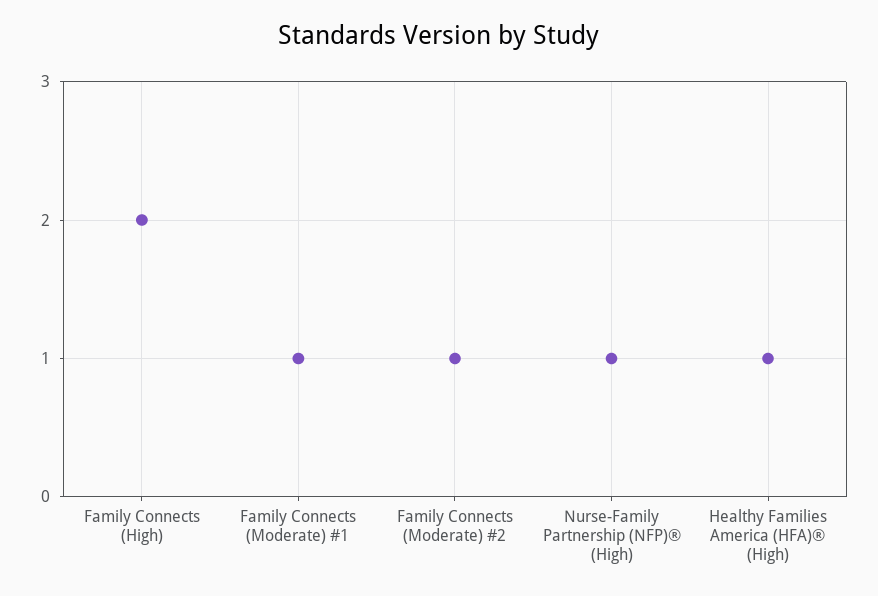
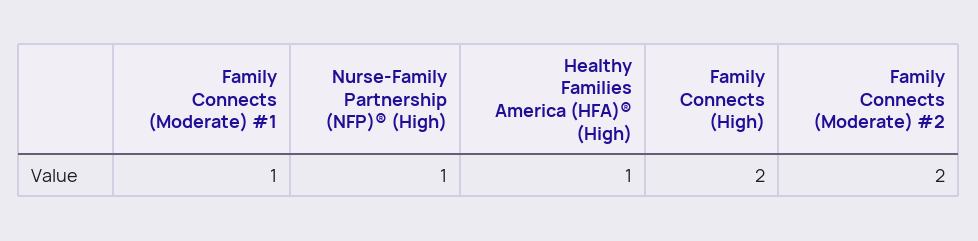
  {
    "Family Connects (High)": 2,
    "Family Connects (Moderate) #1": 1,
-   "Family Connects (Moderate) #2": 1,
+   "Family Connects (Moderate) #2": 2,
    "Nurse-Family Partnership (NFP)® (High)": 1,
    "Healthy Families America (HFA)® (High)": 1
  }

